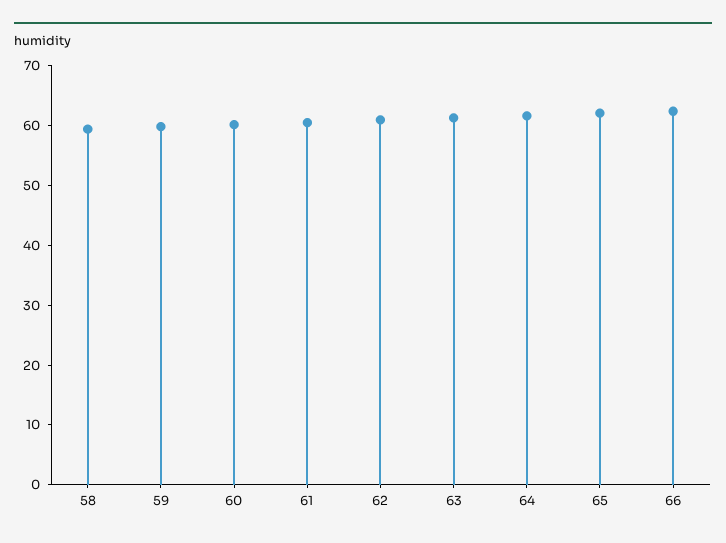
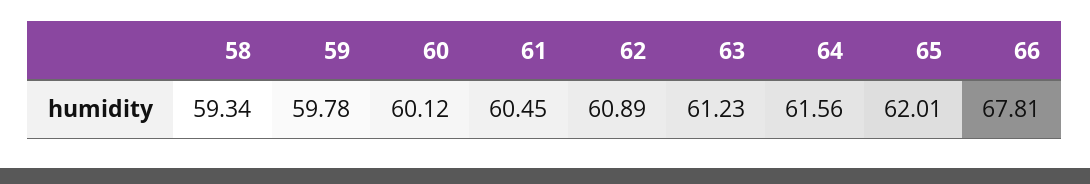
  {
    "58": 59.34,
    "59": 59.78,
    "60": 60.12,
    "61": 60.45,
    "62": 60.89,
    "63": 61.23,
    "64": 61.56,
    "65": 62.01,
-   "66": 62
+   "66": 67.81
  }

